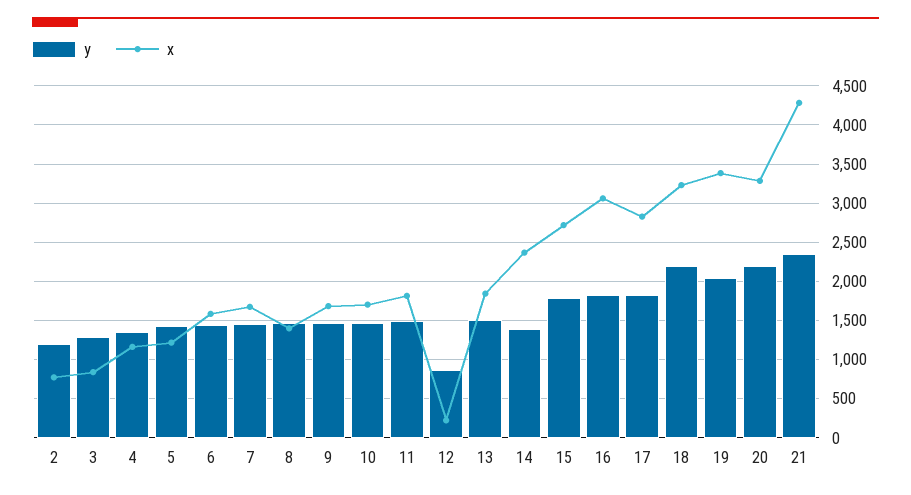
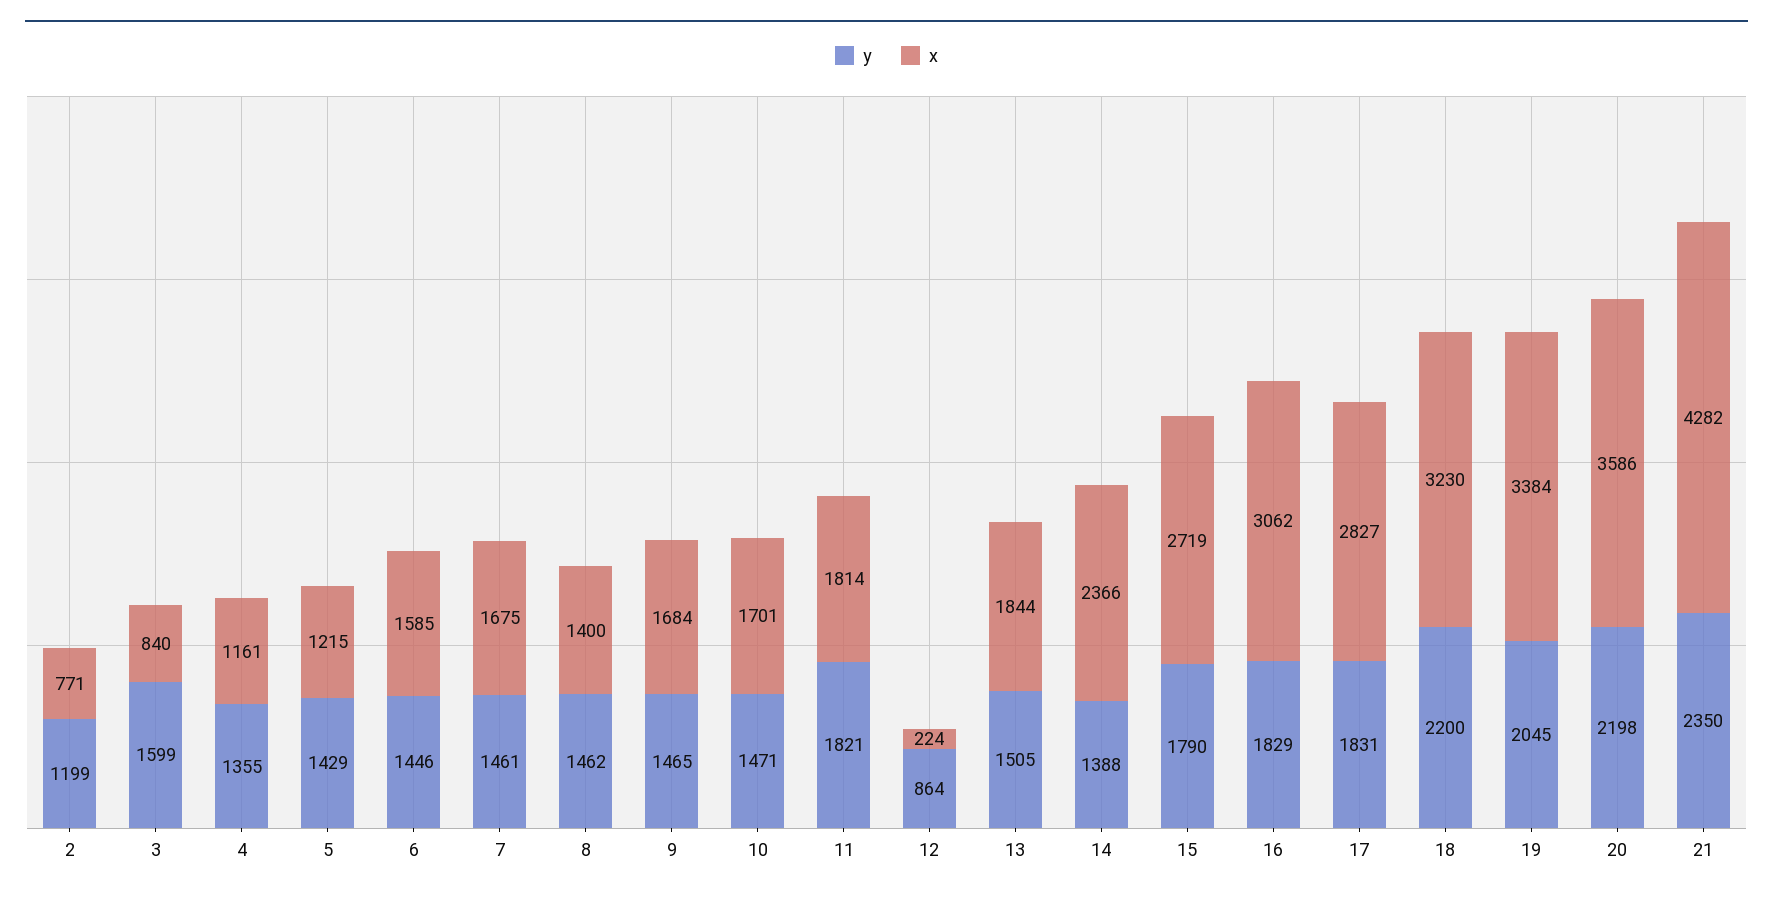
  {
    "y": {
      "2": 1199,
-     "3": 1300,
+     "3": 1599,
      "4": 1355,
      "5": 1429,
      "6": 1446,
      "7": 1461,
      "8": 1462,
      "9": 1465,
      "10": 1471,
-     "11": 1500,
+     "11": 1821,
      "12": 864,
      "13": 1505,
      "14": 1388,
      "15": 1790,
      "16": 1829,
      "17": 1831,
      "18": 2200,
      "19": 2045,
      "20": 2198,
      "21": 2350
    },
    "x": {
      "2": 771,
      "3": 840,
      "4": 1161,
      "5": 1215,
      "6": 1585,
      "7": 1675,
      "8": 1400,
      "9": 1684,
      "10": 1701,
      "11": 1814,
      "12": 224,
      "13": 1844,
      "14": 2366,
      "15": 2719,
      "16": 3062,
      "17": 2827,
      "18": 3230,
      "19": 3384,
-     "20": 3300,
+     "20": 3586,
      "21": 4282
    }
  }

